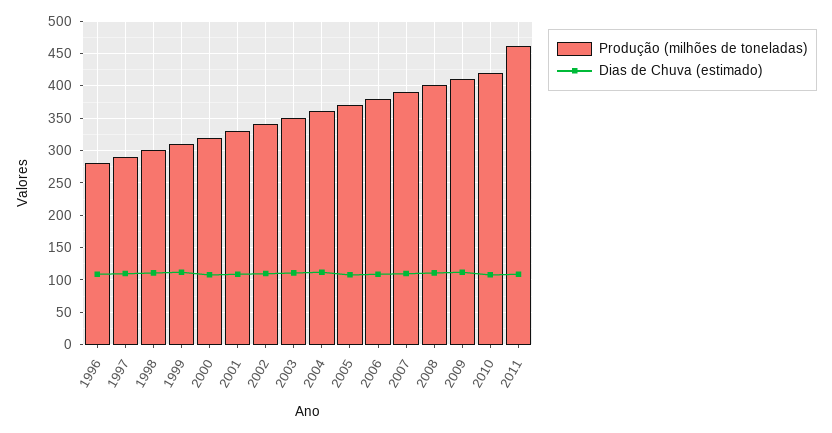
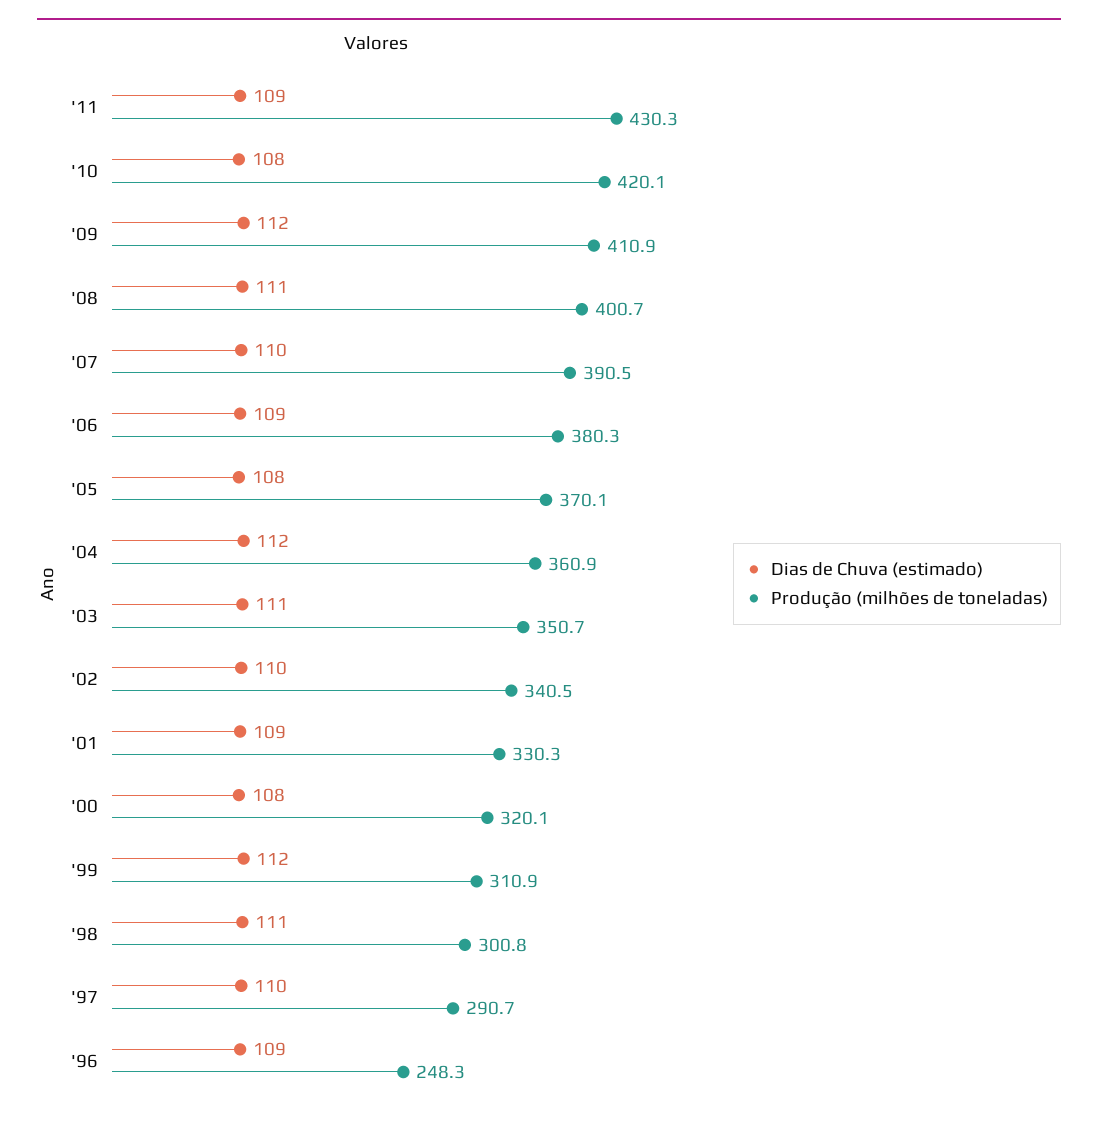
  {
    "Produção (milhões de toneladas)": {
-     "1996": 280,
+     "1996": 248.3,
      "1997": 290.7,
      "1998": 300.8,
      "1999": 310.9,
      "2000": 320.1,
      "2001": 330.3,
      "2002": 340.5,
      "2003": 350.7,
      "2004": 360.9,
      "2005": 370.1,
      "2006": 380.3,
      "2007": 390.5,
      "2008": 400.7,
      "2009": 410.9,
      "2010": 420.1,
-     "2011": 460
+     "2011": 430.3
    },
    "Dias de Chuva (estimado)": {
      "1996": 109,
      "1997": 110,
      "1998": 111,
      "1999": 112,
      "2000": 108,
      "2001": 109,
      "2002": 110,
      "2003": 111,
      "2004": 112,
      "2005": 108,
      "2006": 109,
      "2007": 110,
      "2008": 111,
      "2009": 112,
      "2010": 108,
      "2011": 109
    }
  }

